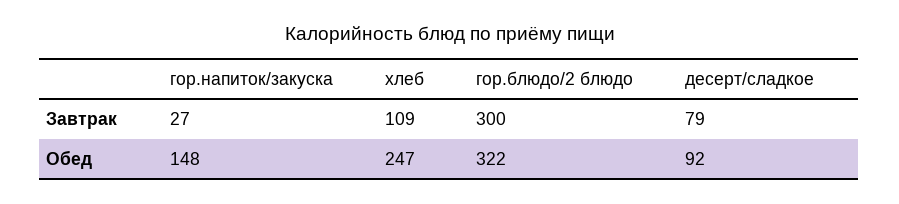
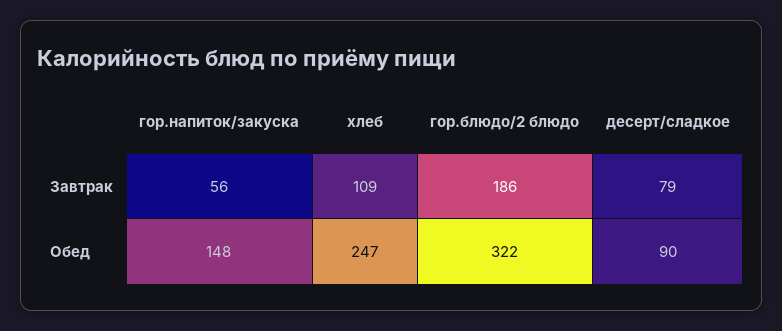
  {
    "гор.напиток/закуска": {
-     "Завтрак": 27,
+     "Завтрак": 56,
      "Обед": 148
    },
    "хлеб": {
      "Завтрак": 109,
      "Обед": 247
    },
    "гор.блюдо/2 блюдо": {
-     "Завтрак": 300,
+     "Завтрак": 186,
      "Обед": 322
    },
    "десерт/сладкое": {
      "Завтрак": 79,
-     "Обед": 92
+     "Обед": 90
    }
  }

